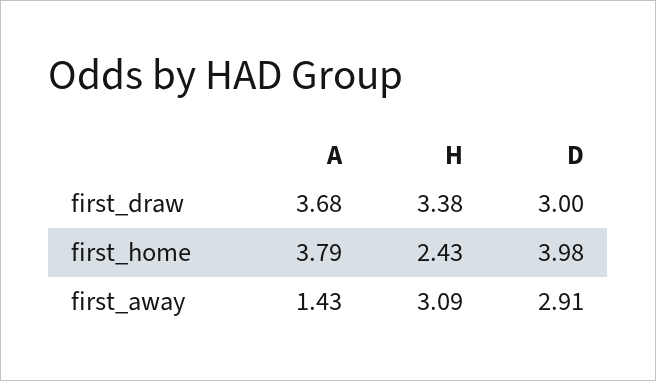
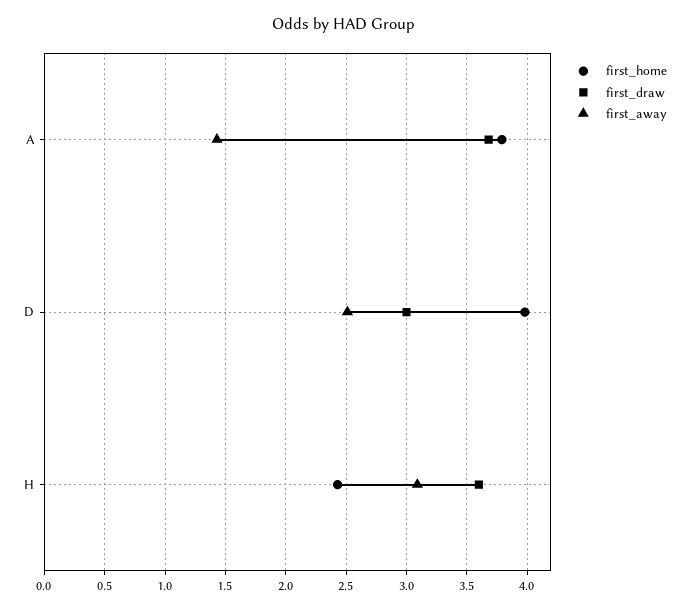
  {
    "first_draw": {
      "A": 3.68,
-     "H": 3.38,
+     "H": 3.6,
      "D": 3
    },
    "first_home": {
      "A": 3.79,
      "H": 2.43,
      "D": 3.98
    },
    "first_away": {
      "A": 1.43,
      "H": 3.09,
-     "D": 2.91
+     "D": 2.5
    }
  }

